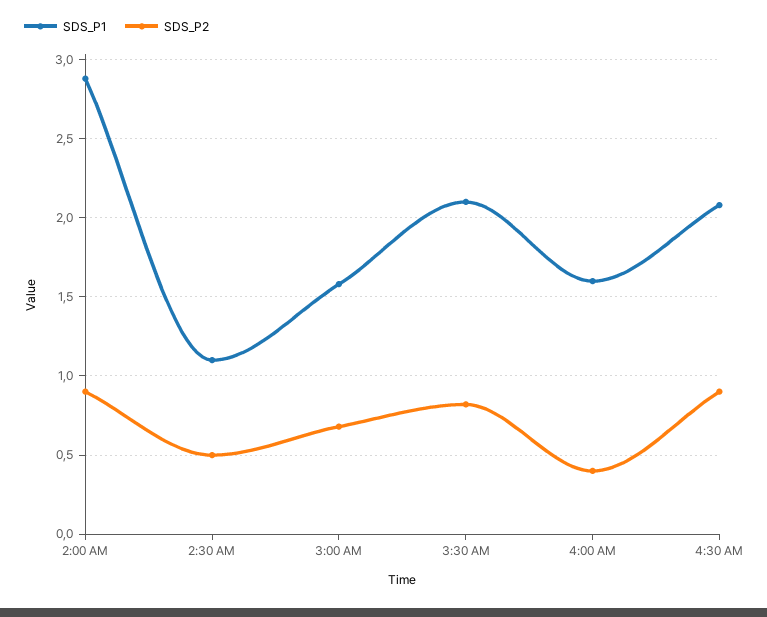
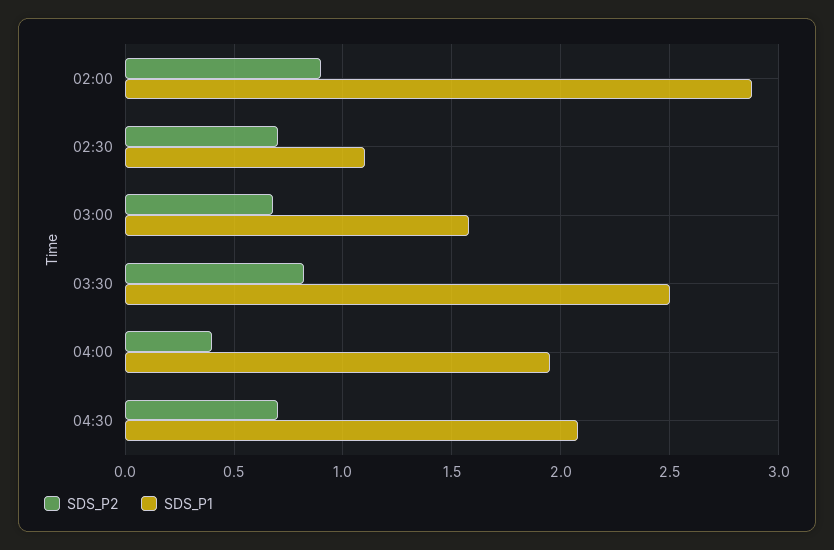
  {
    "SDS_P1": {
      "2:00 AM": 2.9,
      "2:30 AM": 1.1,
      "3:00 AM": 1.6,
-     "3:30 AM": 2.1,
+     "3:30 AM": 2.5,
-     "4:00 AM": 1.6,
+     "4:00 AM": 1.95,
      "4:30 AM": 2.1
    },
    "SDS_P2": {
      "2:00 AM": 0.9,
-     "2:30 AM": 0.5,
+     "2:30 AM": 0.7,
      "3:00 AM": 0.7,
      "3:30 AM": 0.8,
      "4:00 AM": 0.4,
-     "4:30 AM": 0.9
+     "4:30 AM": 0.7
    }
  }

